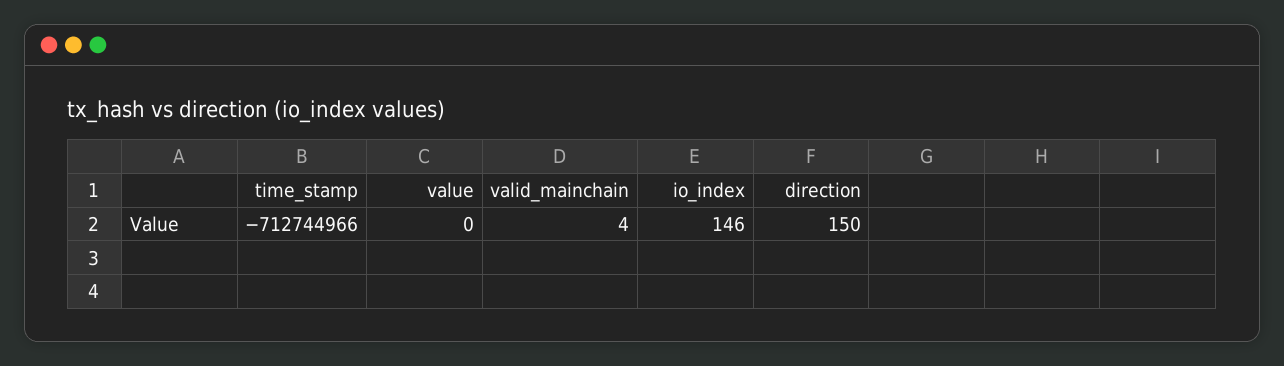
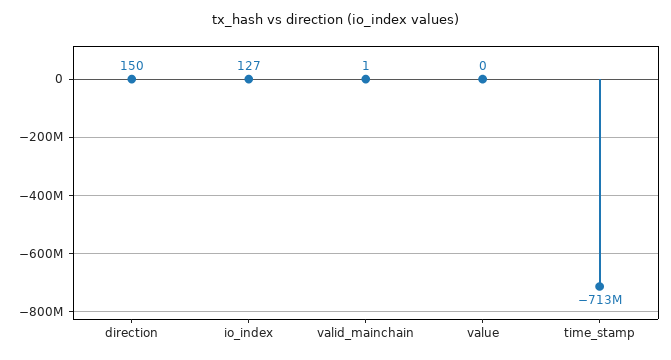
  {
    "time_stamp": -712744966,
    "value": 0,
-   "valid_mainchain": 4,
+   "valid_mainchain": 1,
-   "io_index": 146,
+   "io_index": 127,
    "direction": 150
  }

